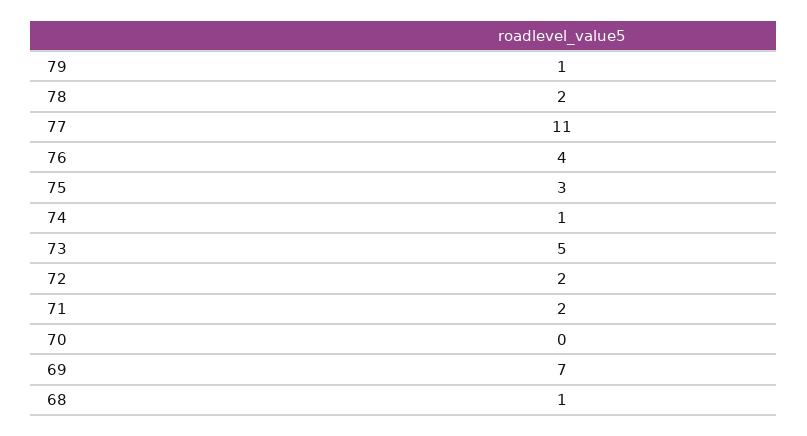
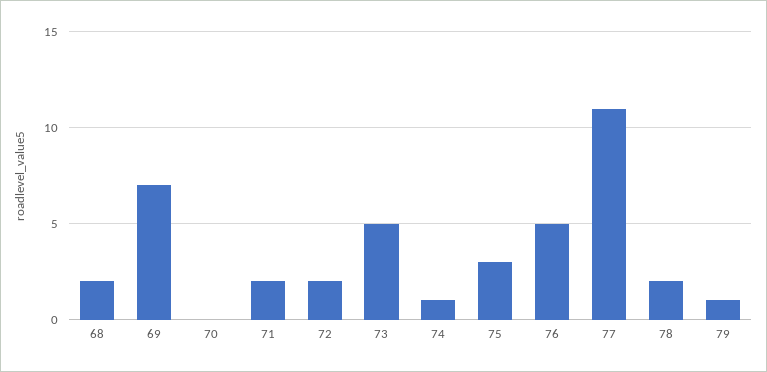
  {
    "79": 1,
    "78": 2,
    "77": 11,
-   "76": 4,
+   "76": 5,
    "75": 3,
    "74": 1,
    "73": 5,
    "72": 2,
    "71": 2,
    "70": 0,
    "69": 7,
-   "68": 1
+   "68": 2
  }

